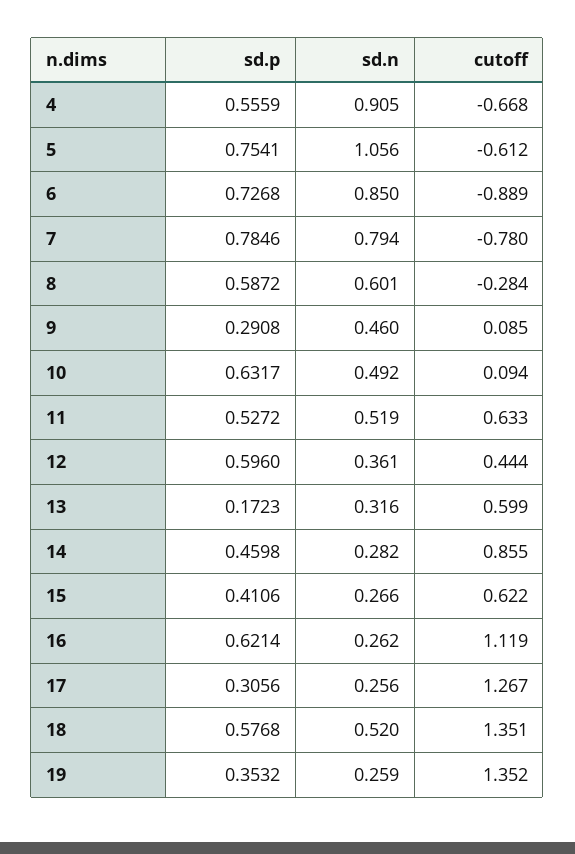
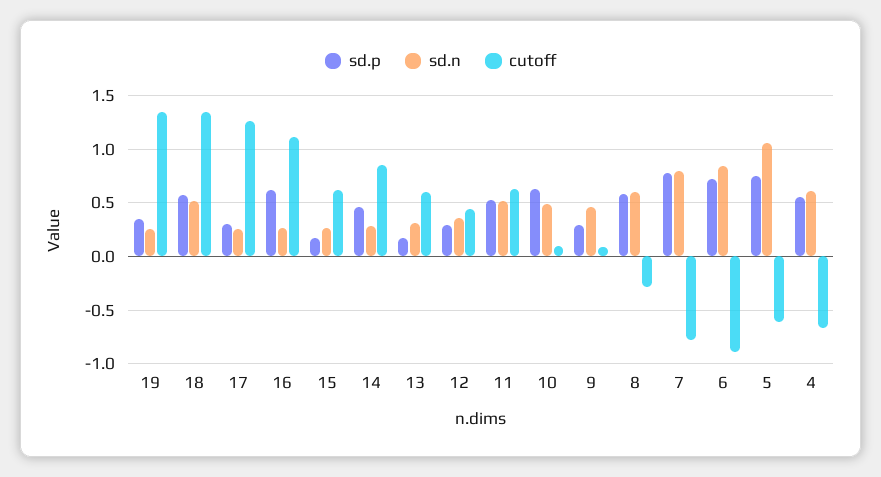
  {
    "sd.p": {
      "4": 0.5559,
      "5": 0.7541,
      "6": 0.7268,
      "7": 0.7846,
      "8": 0.5872,
      "9": 0.2908,
      "10": 0.6317,
      "11": 0.5272,
-     "12": 0.596,
+     "12": 0.3,
      "13": 0.1723,
      "14": 0.4598,
-     "15": 0.4106,
+     "15": 0.2,
      "16": 0.6214,
      "17": 0.3056,
      "18": 0.5768,
      "19": 0.3532
    },
    "sd.n": {
-     "4": 0.905,
+     "4": 0.6,
      "5": 1.056,
      "6": 0.85,
      "7": 0.794,
      "8": 0.601,
      "9": 0.46,
      "10": 0.492,
      "11": 0.519,
      "12": 0.361,
      "13": 0.316,
      "14": 0.282,
      "15": 0.266,
      "16": 0.262,
      "17": 0.256,
      "18": 0.52,
      "19": 0.259
    },
    "cutoff": {
      "4": -0.668,
      "5": -0.612,
      "6": -0.889,
      "7": -0.78,
      "8": -0.284,
      "9": 0.085,
      "10": 0.094,
      "11": 0.633,
      "12": 0.444,
      "13": 0.599,
      "14": 0.855,
      "15": 0.622,
      "16": 1.119,
      "17": 1.267,
      "18": 1.351,
      "19": 1.352
    }
  }

